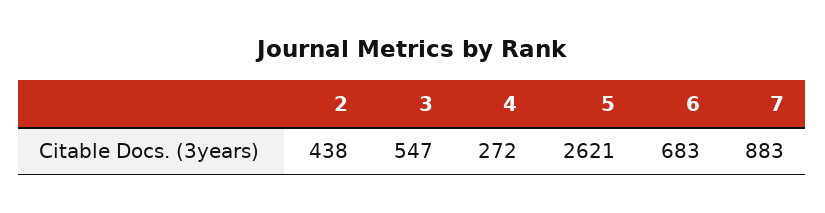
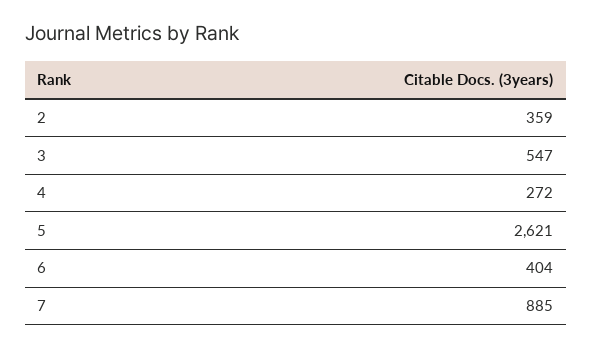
  {
-   "2": 438,
+   "2": 359,
    "3": 547,
    "4": 272,
    "5": 2621,
-   "6": 683,
+   "6": 404,
-   "7": 883
+   "7": 885
  }

